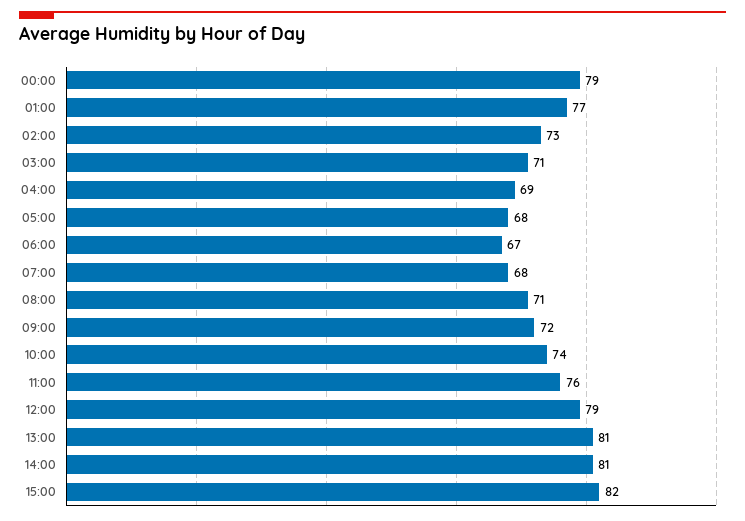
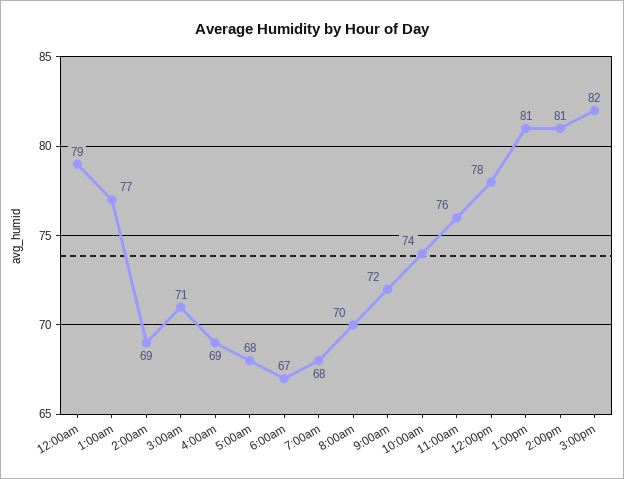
  {
    "00:00": 79,
    "01:00": 77,
-   "02:00": 73,
+   "02:00": 69,
    "03:00": 71,
    "04:00": 69,
    "05:00": 68,
    "06:00": 67,
    "07:00": 68,
-   "08:00": 71,
+   "08:00": 70,
    "09:00": 72,
    "10:00": 74,
    "11:00": 76,
-   "12:00": 79,
+   "12:00": 78,
    "13:00": 81,
    "14:00": 81,
    "15:00": 82
  }

